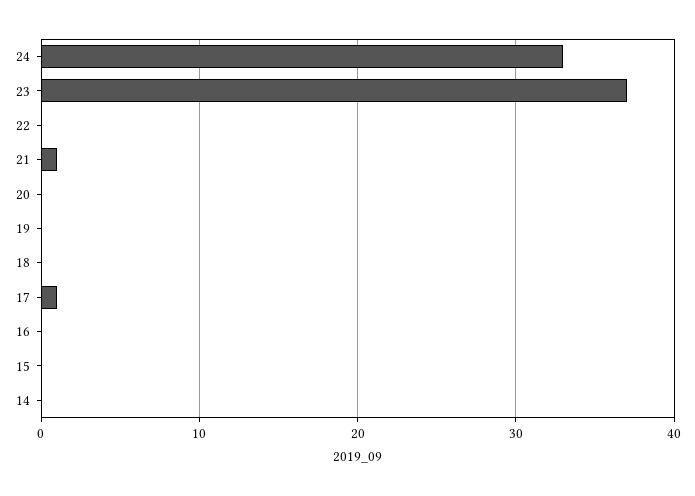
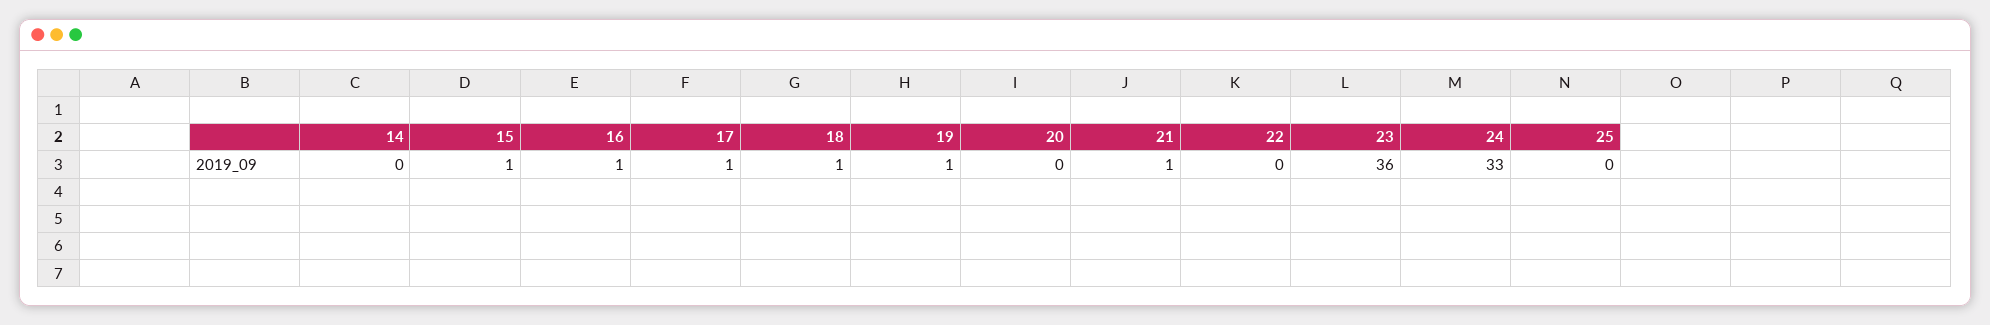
  {
    "24": 33,
-   "23": 37,
+   "23": 36,
    "22": 0,
    "21": 1,
    "20": 0,
-   "19": 0,
+   "19": 1,
-   "18": 0,
+   "18": 1,
    "17": 1,
-   "16": 0,
+   "16": 1,
-   "15": 0,
+   "15": 1,
-   "14": 0
+   "14": 0,
+   "25": 0
  }

